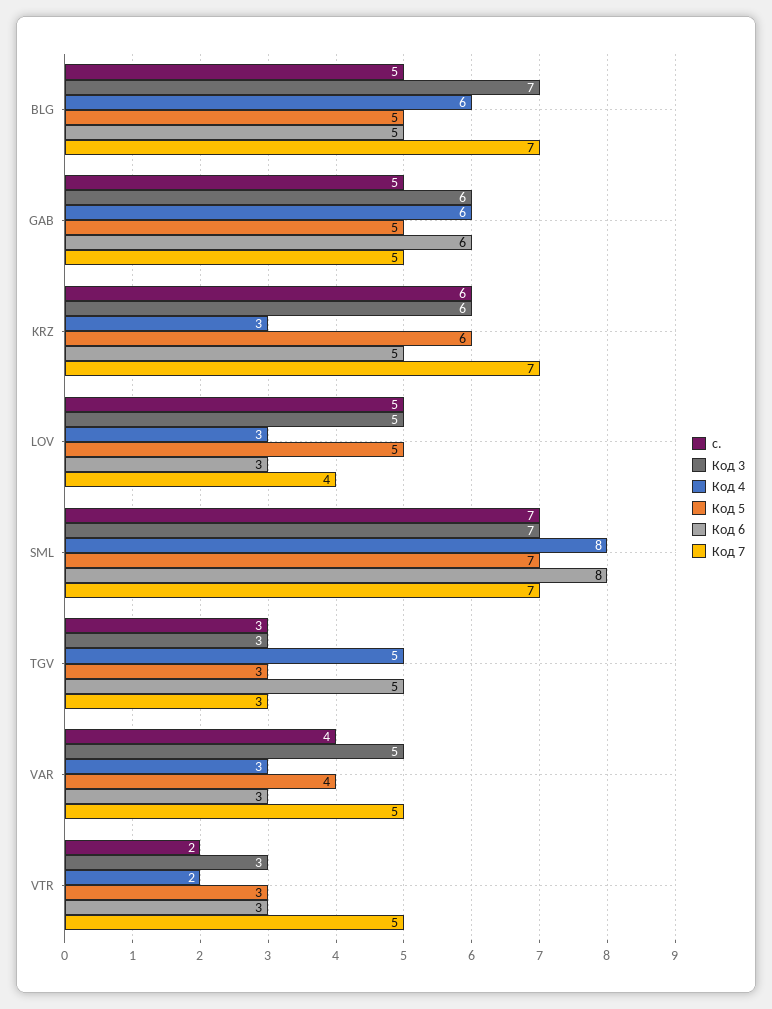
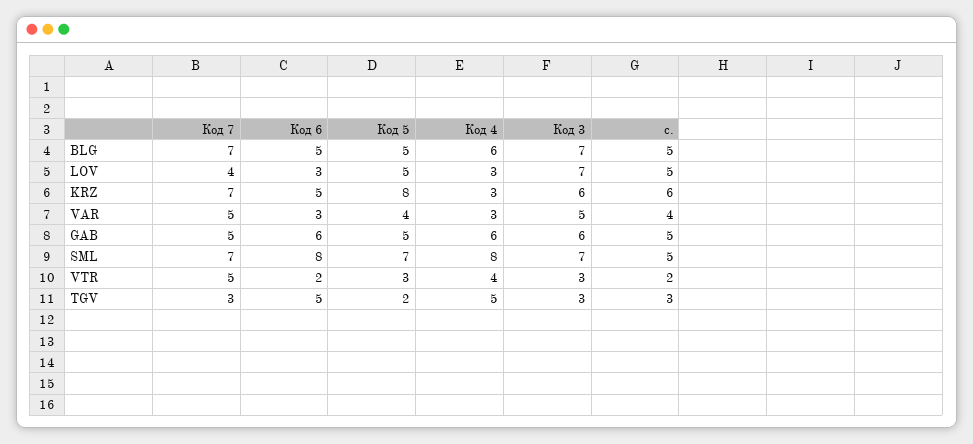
  {
    "с.": {
      "BLG": 5,
      "GAB": 5,
      "KRZ": 6,
      "LOV": 5,
-     "SML": 7,
+     "SML": 5,
      "TGV": 3,
      "VAR": 4,
      "VTR": 2
    },
    "Код 3": {
      "BLG": 7,
      "GAB": 6,
      "KRZ": 6,
-     "LOV": 5,
+     "LOV": 7,
      "SML": 7,
      "TGV": 3,
      "VAR": 5,
      "VTR": 3
    },
    "Код 4": {
      "BLG": 6,
      "GAB": 6,
      "KRZ": 3,
      "LOV": 3,
      "SML": 8,
      "TGV": 5,
      "VAR": 3,
-     "VTR": 2
+     "VTR": 4
    },
    "Код 5": {
      "BLG": 5,
      "GAB": 5,
-     "KRZ": 6,
+     "KRZ": 8,
      "LOV": 5,
      "SML": 7,
-     "TGV": 3,
+     "TGV": 2,
      "VAR": 4,
      "VTR": 3
    },
    "Код 6": {
      "BLG": 5,
      "GAB": 6,
      "KRZ": 5,
      "LOV": 3,
      "SML": 8,
      "TGV": 5,
      "VAR": 3,
-     "VTR": 3
+     "VTR": 2
    },
    "Код 7": {
      "BLG": 7,
      "GAB": 5,
      "KRZ": 7,
      "LOV": 4,
      "SML": 7,
      "TGV": 3,
      "VAR": 5,
      "VTR": 5
    }
  }

